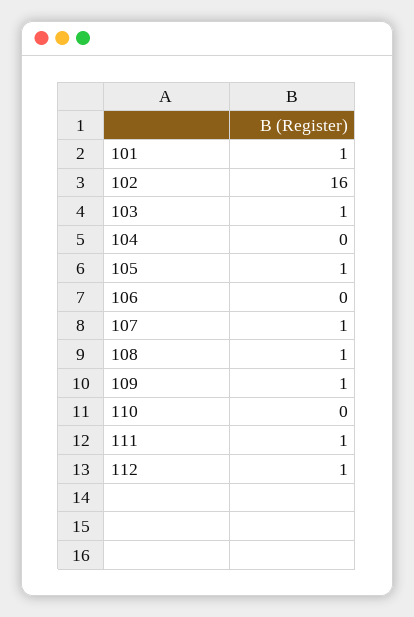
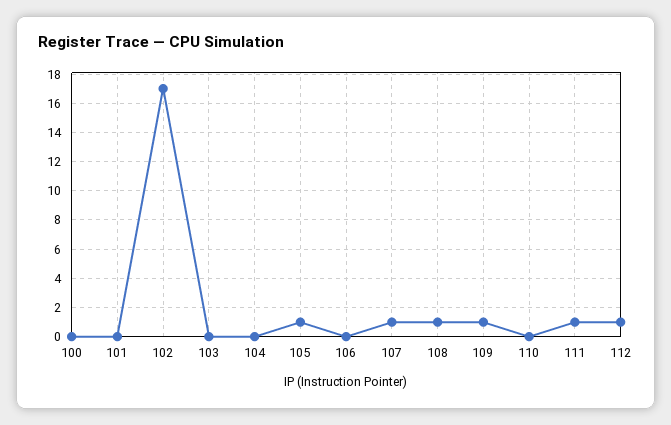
  {
-   "101": 1,
+   "101": 0,
-   "102": 16,
+   "102": 17,
-   "103": 1,
+   "103": 0,
    "104": 0,
    "105": 1,
    "106": 0,
    "107": 1,
    "108": 1,
    "109": 1,
    "110": 0,
    "111": 1,
-   "112": 1
+   "112": 1,
+   "100": 0
  }

